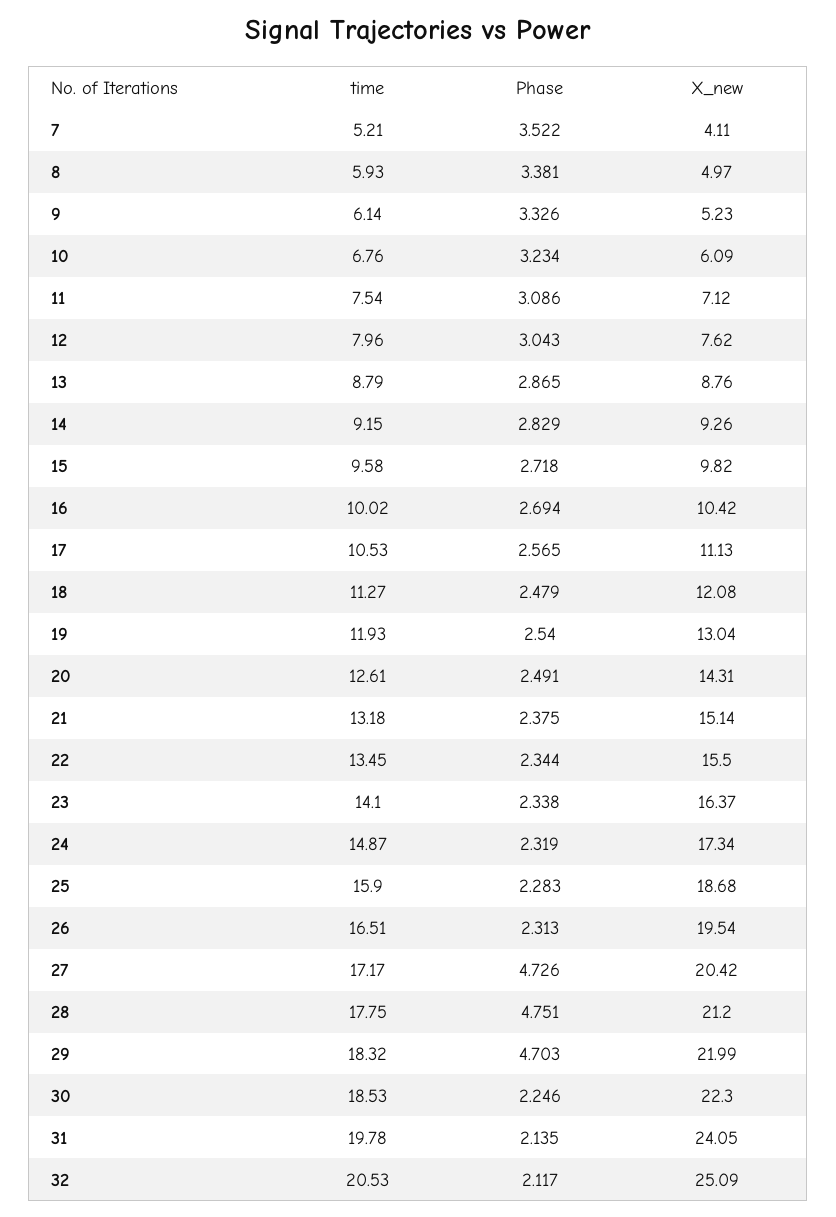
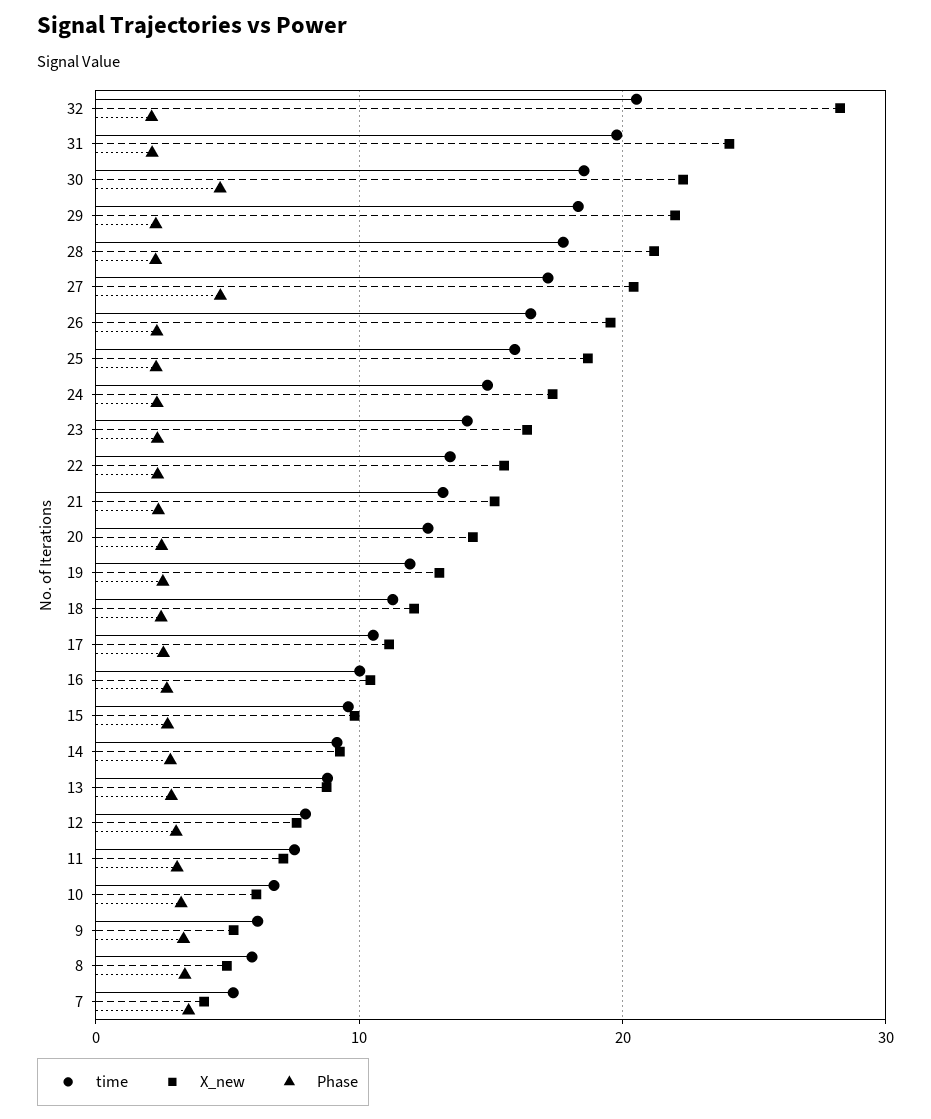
  {
    "time": {
      "7": 5.21,
      "8": 5.93,
      "9": 6.14,
      "10": 6.76,
      "11": 7.54,
      "12": 7.96,
      "13": 8.79,
      "14": 9.15,
      "15": 9.58,
      "16": 10.02,
      "17": 10.53,
      "18": 11.27,
      "19": 11.93,
      "20": 12.61,
      "21": 13.18,
      "22": 13.45,
      "23": 14.1,
      "24": 14.87,
      "25": 15.9,
      "26": 16.51,
      "27": 17.17,
      "28": 17.75,
      "29": 18.32,
      "30": 18.53,
      "31": 19.78,
      "32": 20.53
    },
    "Phase": {
      "7": 3.522,
      "8": 3.381,
      "9": 3.326,
      "10": 3.234,
      "11": 3.086,
      "12": 3.043,
      "13": 2.865,
      "14": 2.829,
      "15": 2.718,
      "16": 2.694,
      "17": 2.565,
      "18": 2.479,
      "19": 2.54,
      "20": 2.491,
      "21": 2.375,
      "22": 2.344,
      "23": 2.338,
      "24": 2.319,
      "25": 2.283,
      "26": 2.313,
      "27": 4.726,
-     "28": 4.751,
+     "28": 2,
-     "29": 4.703,
+     "29": 2,
-     "30": 2.246,
+     "30": 5,
      "31": 2.135,
      "32": 2.117
    },
    "X_new": {
      "7": 4.11,
      "8": 4.97,
      "9": 5.23,
      "10": 6.09,
      "11": 7.12,
      "12": 7.62,
      "13": 8.76,
      "14": 9.26,
      "15": 9.82,
      "16": 10.42,
      "17": 11.13,
      "18": 12.08,
      "19": 13.04,
      "20": 14.31,
      "21": 15.14,
      "22": 15.5,
      "23": 16.37,
      "24": 17.34,
      "25": 18.68,
      "26": 19.54,
      "27": 20.42,
      "28": 21.2,
      "29": 21.99,
      "30": 22.3,
      "31": 24.05,
-     "32": 25.09
+     "32": 28
    }
  }

